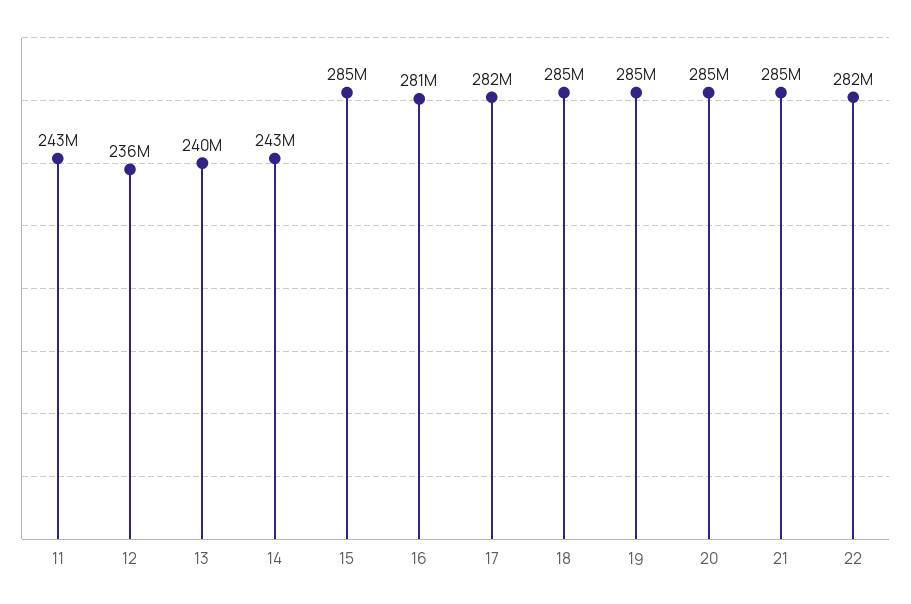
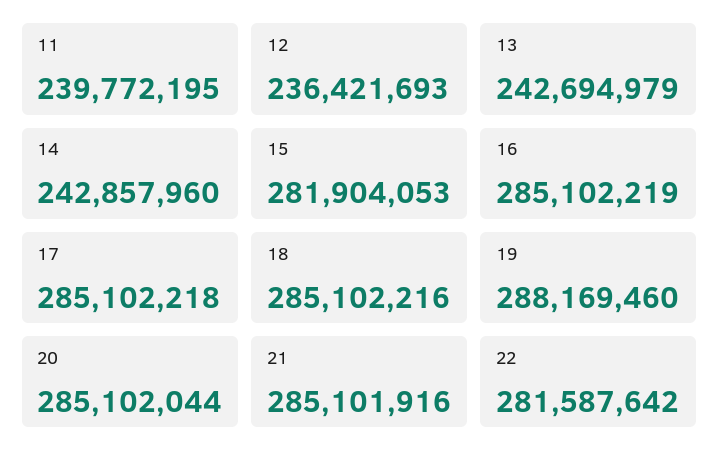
  {
-   "11": 243000000,
+   "11": 239772195,
    "12": 236421693,
-   "13": 240000000,
+   "13": 242694979,
    "14": 242857960,
-   "15": 285000000,
+   "15": 281904053,
-   "16": 281000000,
+   "16": 285102219,
-   "17": 282000000,
+   "17": 285102218,
    "18": 285102216,
-   "19": 285000000,
+   "19": 288169460,
    "20": 285102044,
    "21": 285101916,
    "22": 281587642
  }

